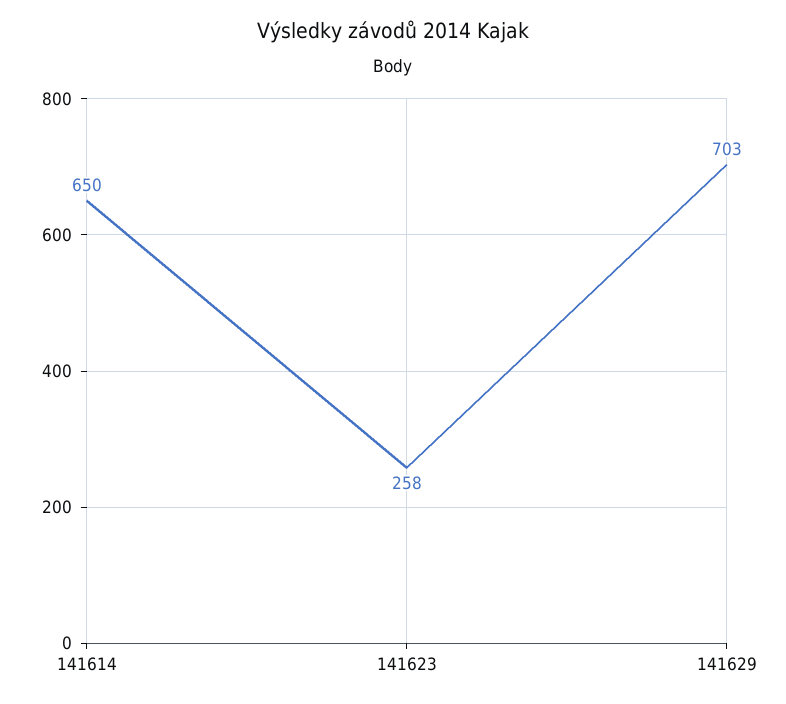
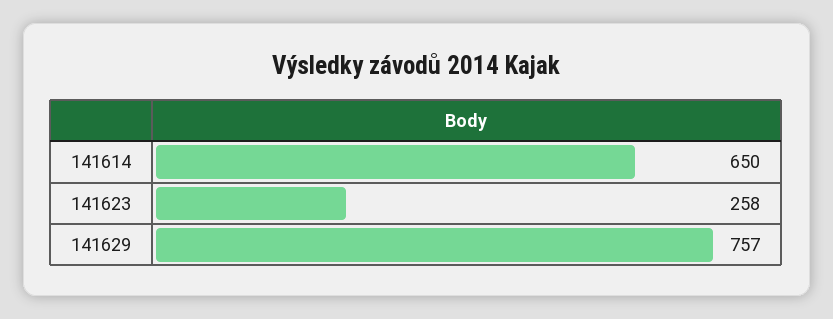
  {
    "141614": 650,
    "141623": 258,
-   "141629": 703
+   "141629": 757
  }

